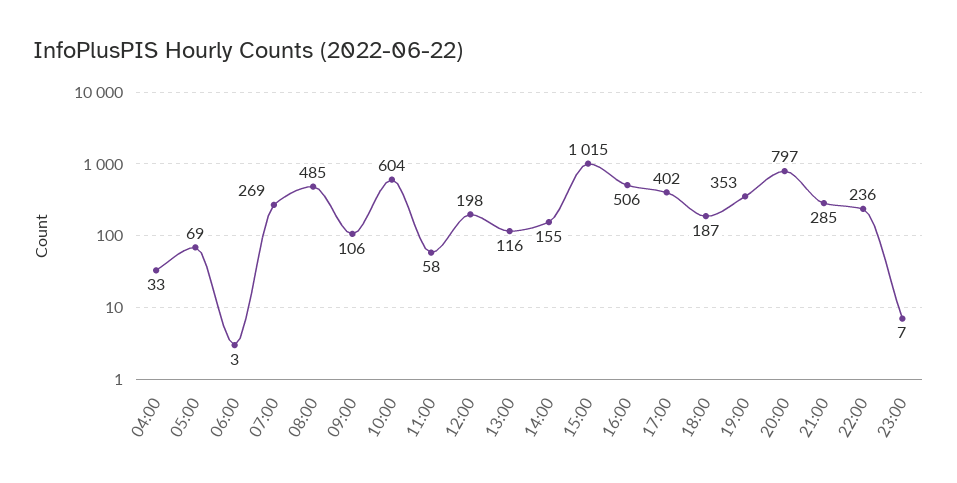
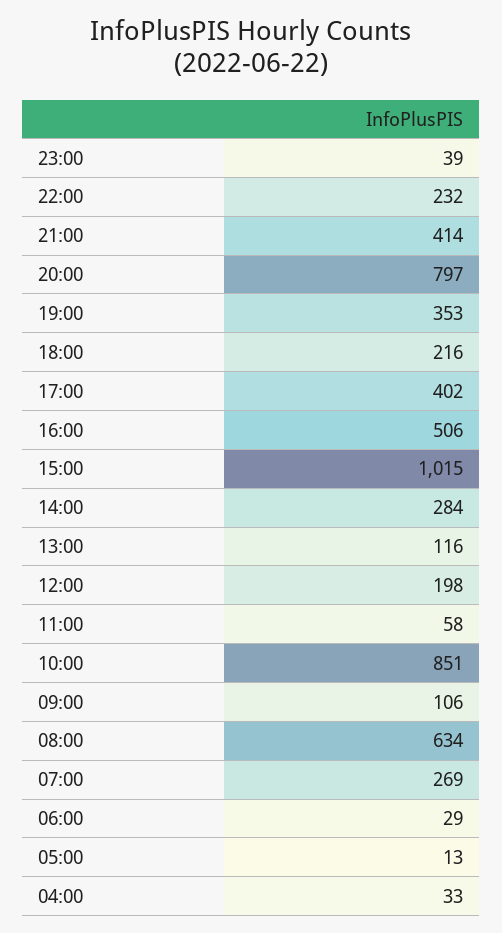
  {
    "04:00": 33,
-   "05:00": 69,
+   "05:00": 13,
-   "06:00": 3,
+   "06:00": 29,
    "07:00": 269,
-   "08:00": 485,
+   "08:00": 634,
    "09:00": 106,
-   "10:00": 604,
+   "10:00": 851,
    "11:00": 58,
    "12:00": 198,
    "13:00": 116,
-   "14:00": 155,
+   "14:00": 284,
    "15:00": 1015,
    "16:00": 506,
    "17:00": 402,
-   "18:00": 187,
+   "18:00": 216,
    "19:00": 353,
    "20:00": 797,
-   "21:00": 285,
+   "21:00": 414,
-   "22:00": 236,
+   "22:00": 232,
-   "23:00": 7
+   "23:00": 39
  }

